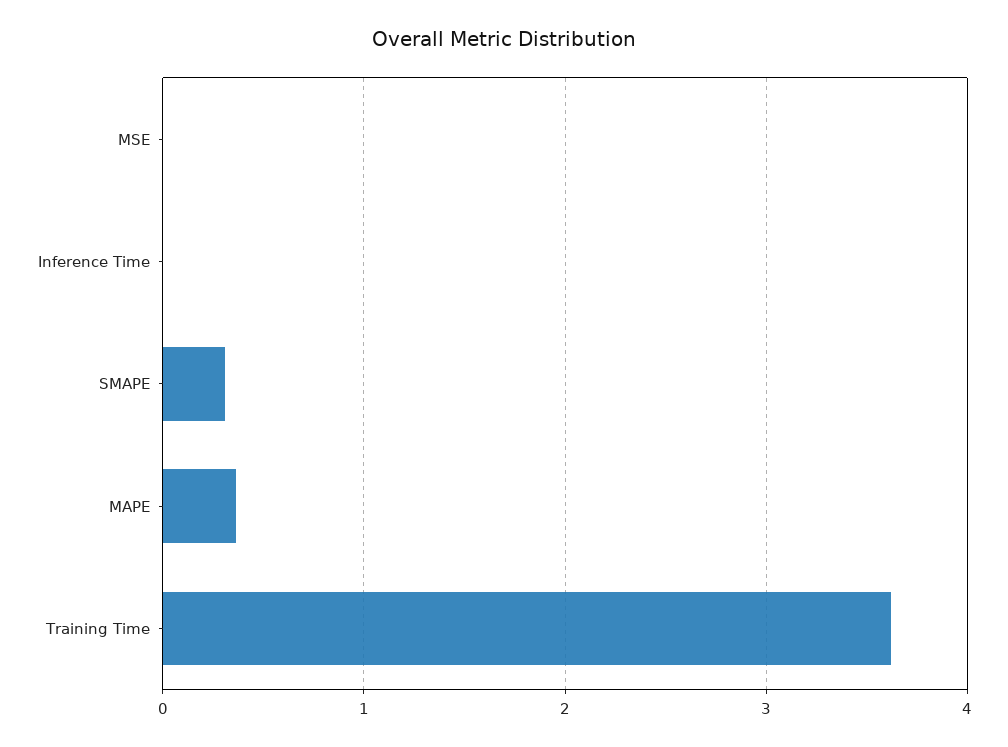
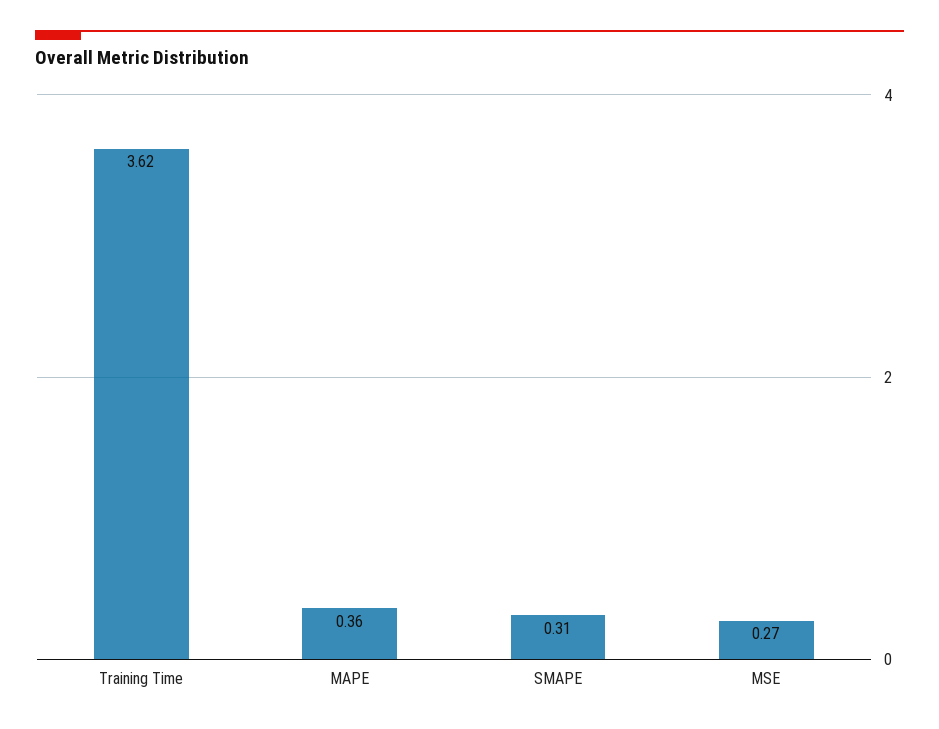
  {
-   "MSE": 0,
+   "MSE": 0.27,
-   "Inference Time": 0,
    "SMAPE": 0.31,
    "MAPE": 0.36,
    "Training Time": 3.62
  }

